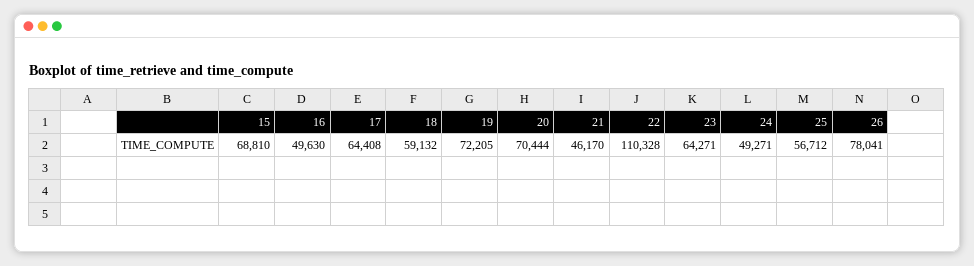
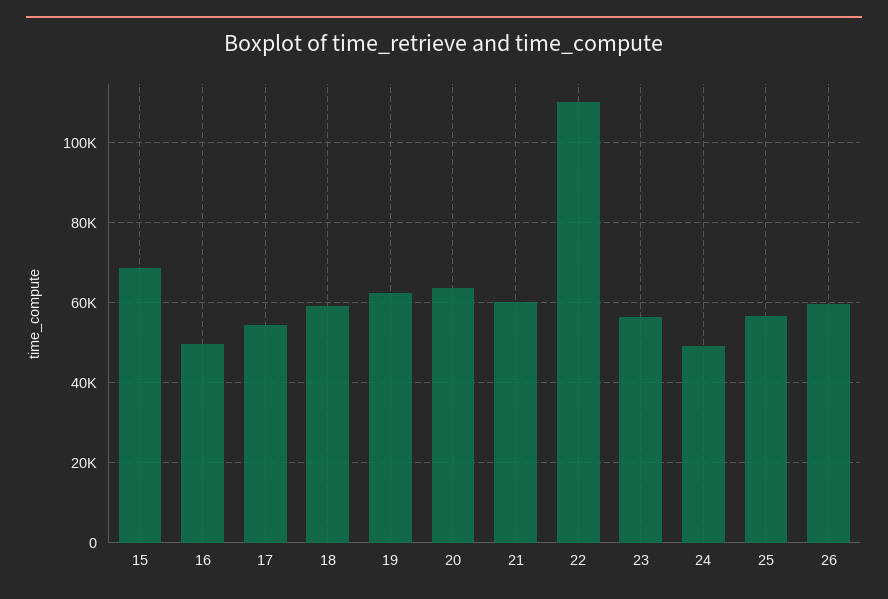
  {
    "15": 68810,
    "16": 49630,
-   "17": 64408,
+   "17": 54000,
    "18": 59132,
-   "19": 72205,
+   "19": 62000,
-   "20": 70444,
+   "20": 64000,
-   "21": 46170,
+   "21": 60000,
    "22": 110328,
-   "23": 64271,
+   "23": 56000,
    "24": 49271,
    "25": 56712,
-   "26": 78041
+   "26": 60000
  }

